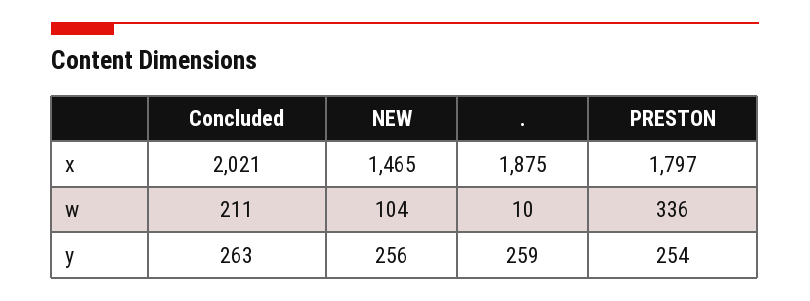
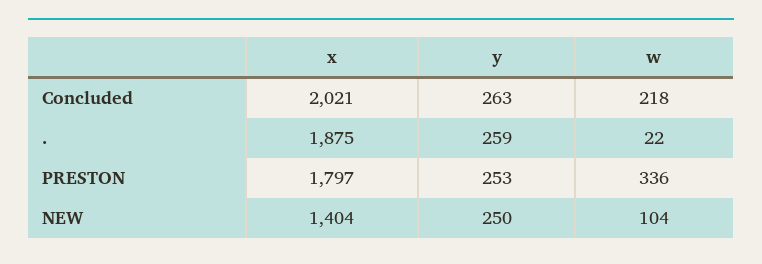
  {
    "Concluded": {
      "x": 2021,
-     "w": 211,
+     "w": 218,
      "y": 263
    },
    "NEW": {
-     "x": 1465,
+     "x": 1404,
      "w": 104,
-     "y": 256
+     "y": 250
    },
    ".": {
      "x": 1875,
-     "w": 10,
+     "w": 22,
      "y": 259
    },
    "PRESTON": {
      "x": 1797,
      "w": 336,
-     "y": 254
+     "y": 253
    }
  }

